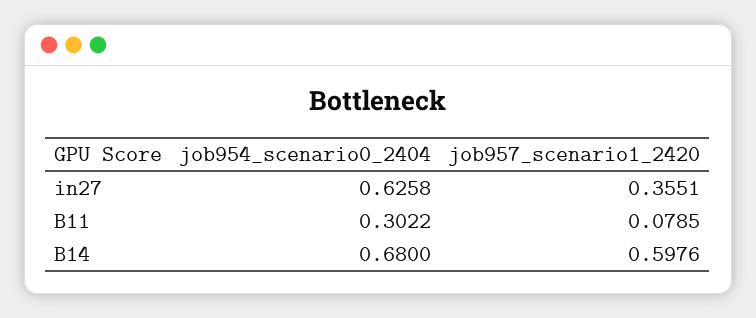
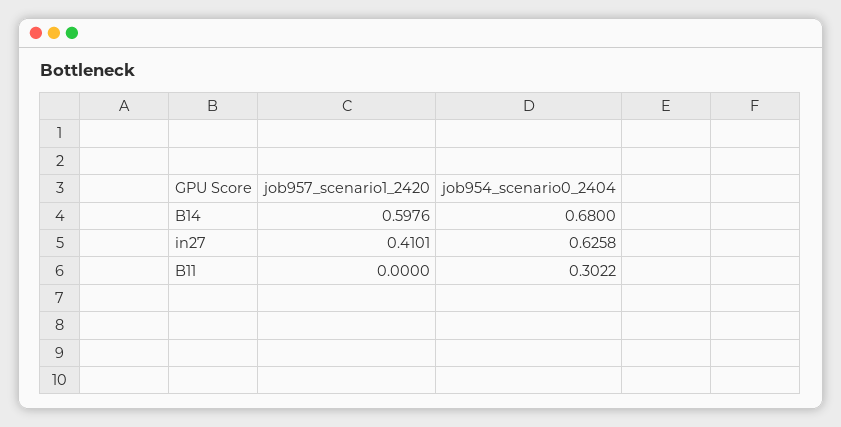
  {
    "job954_scenario0_2404": {
      "in27": 0.6258,
      "B11": 0.3022,
      "B14": 0.68
    },
    "job957_scenario1_2420": {
-     "in27": 0.3551,
+     "in27": 0.4101,
-     "B11": 0.0785,
+     "B11": 0,
      "B14": 0.5976
    }
  }

